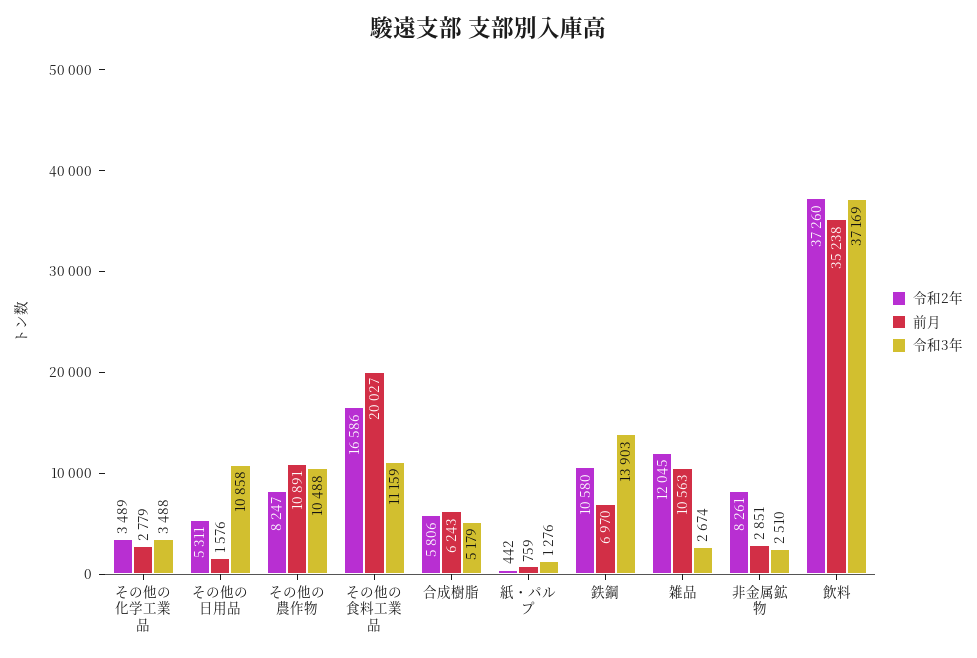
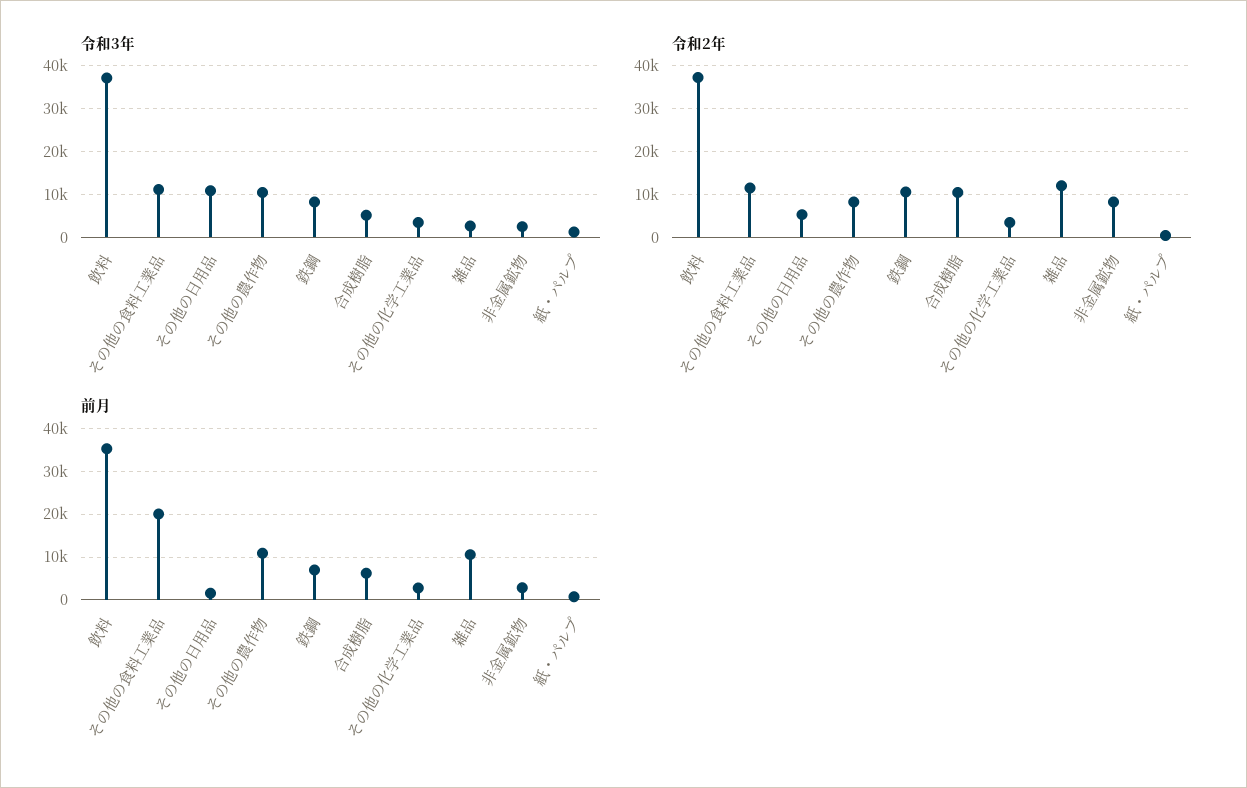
  {
    "令和2年": {
      "その他の化学工業品": 3489,
      "その他の日用品": 5311,
      "その他の農作物": 8247,
-     "その他の食料工業品": 16586,
+     "その他の食料工業品": 12000,
-     "合成樹脂": 5806,
+     "合成樹脂": 10000,
      "紙・パルプ": 442,
      "鉄鋼": 10580,
      "雑品": 12045,
      "非金属鉱物": 8261,
      "飲料": 37260
    },
    "前月": {
      "その他の化学工業品": 2779,
      "その他の日用品": 1576,
      "その他の農作物": 10891,
      "その他の食料工業品": 20027,
      "合成樹脂": 6243,
      "紙・パルプ": 759,
      "鉄鋼": 6970,
      "雑品": 10563,
      "非金属鉱物": 2851,
      "飲料": 35238
    },
    "令和3年": {
      "その他の化学工業品": 3488,
      "その他の日用品": 10858,
      "その他の農作物": 10488,
      "その他の食料工業品": 11159,
      "合成樹脂": 5179,
      "紙・パルプ": 1276,
-     "鉄鋼": 13903,
+     "鉄鋼": 8000,
      "雑品": 2674,
      "非金属鉱物": 2510,
      "飲料": 37169
    }
  }

